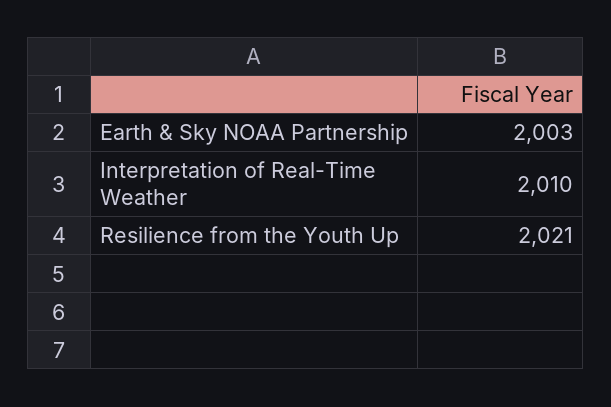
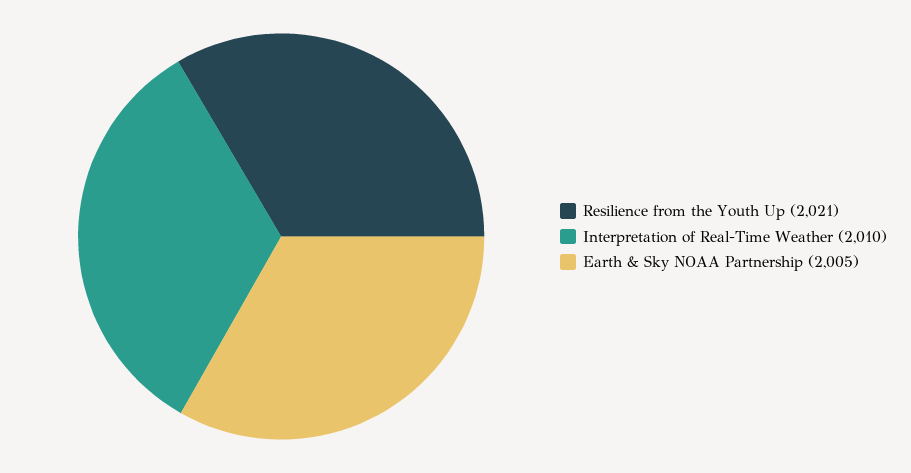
  {
-   "Earth & Sky NOAA Partnership": 2003,
+   "Earth & Sky NOAA Partnership": 2005,
    "Interpretation of Real-Time Weather": 2010,
    "Resilience from the Youth Up": 2021
  }

